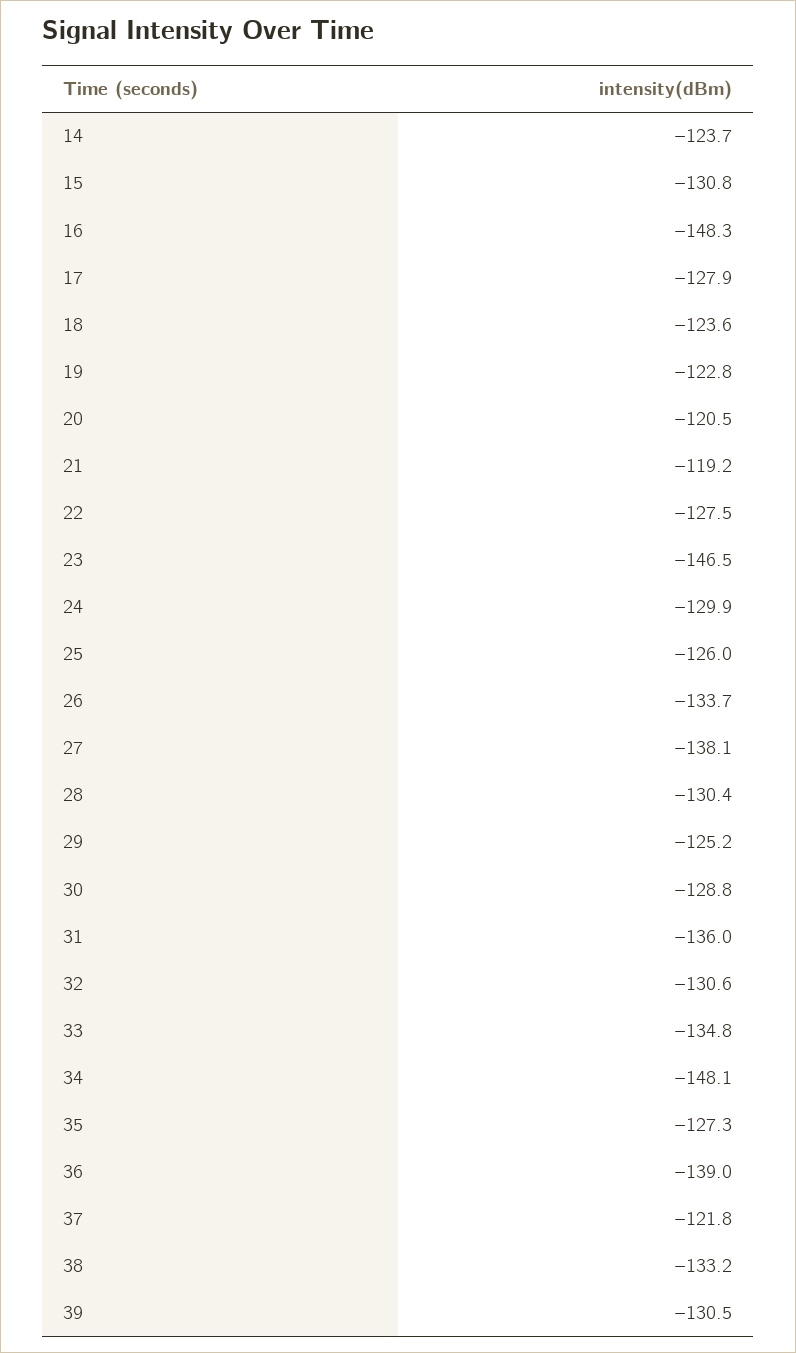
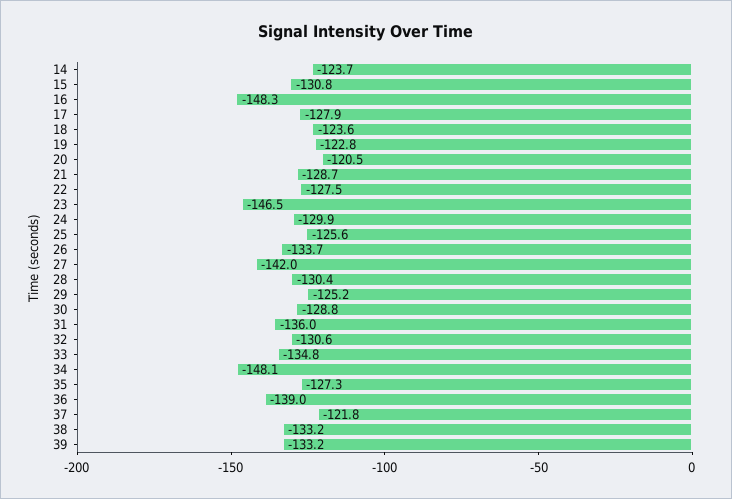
  {
    "14": -123.7,
    "15": -130.8,
    "16": -148.3,
    "17": -127.9,
    "18": -123.6,
    "19": -122.8,
    "20": -120.5,
-   "21": -119.2,
+   "21": -128.7,
    "22": -127.5,
    "23": -146.5,
    "24": -129.9,
-   "25": -126,
+   "25": -125.6,
    "26": -133.7,
-   "27": -138.1,
+   "27": -142,
    "28": -130.4,
    "29": -125.2,
    "30": -128.8,
    "31": -136,
    "32": -130.6,
    "33": -134.8,
    "34": -148.1,
    "35": -127.3,
    "36": -139,
    "37": -121.8,
    "38": -133.2,
-   "39": -130.5
+   "39": -133.2
  }

